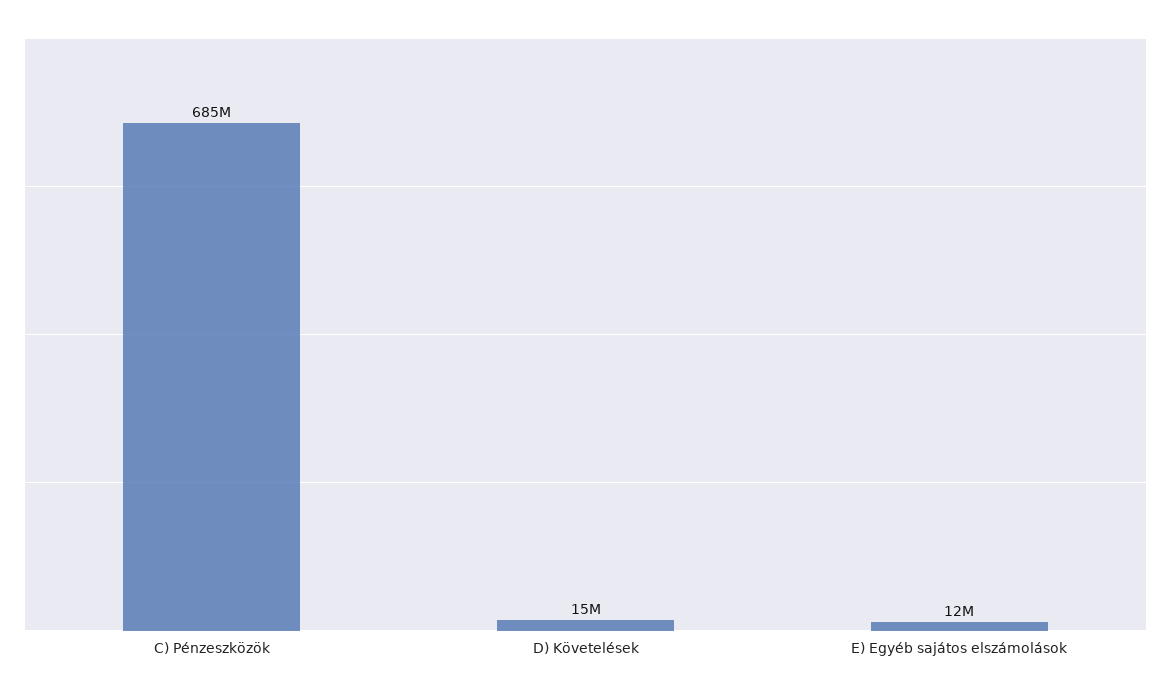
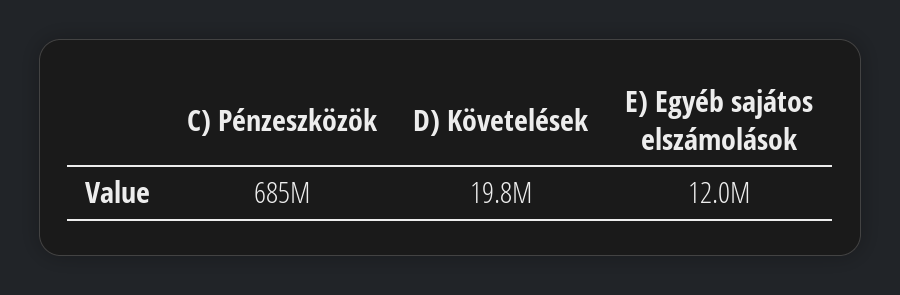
  {
    "C) Pénzeszközök": 685000000,
-   "D) Követelések": 15000000,
+   "D) Követelések": 19800000,
    "E) Egyéb sajátos elszámolások": 12000000
  }

